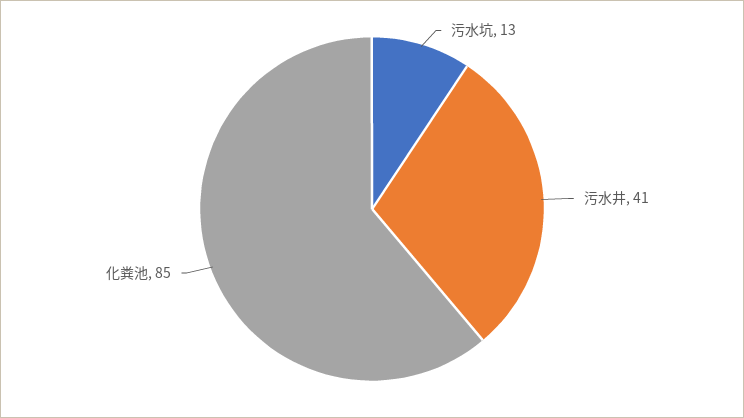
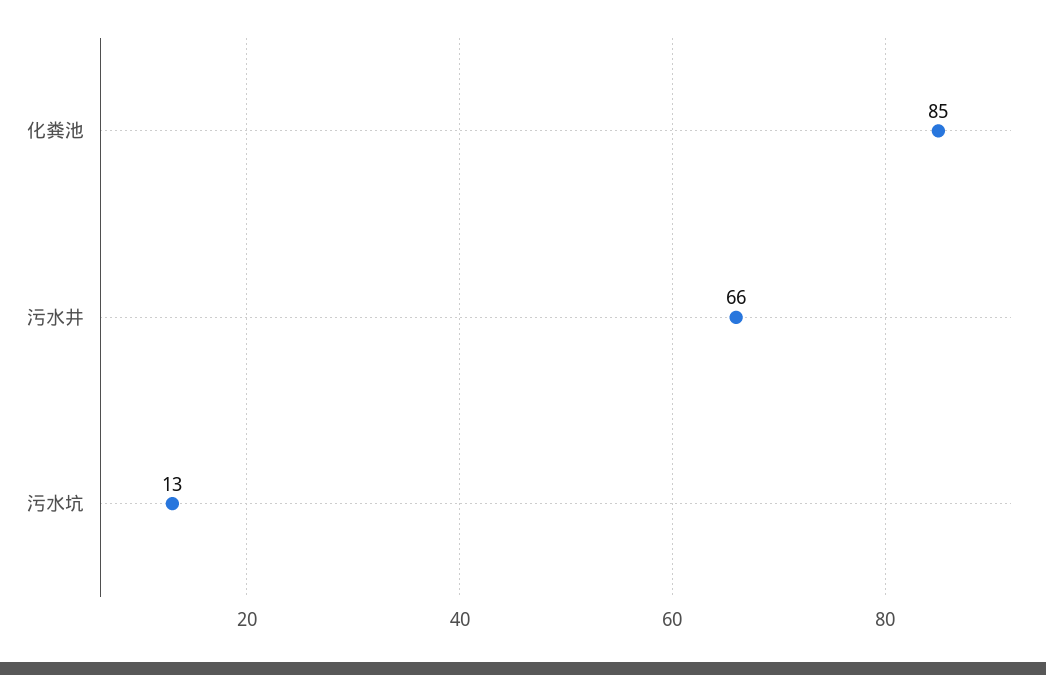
  {
    "污水坑": 13,
-   "污水井": 41,
+   "污水井": 66,
    "化粪池": 85
  }

